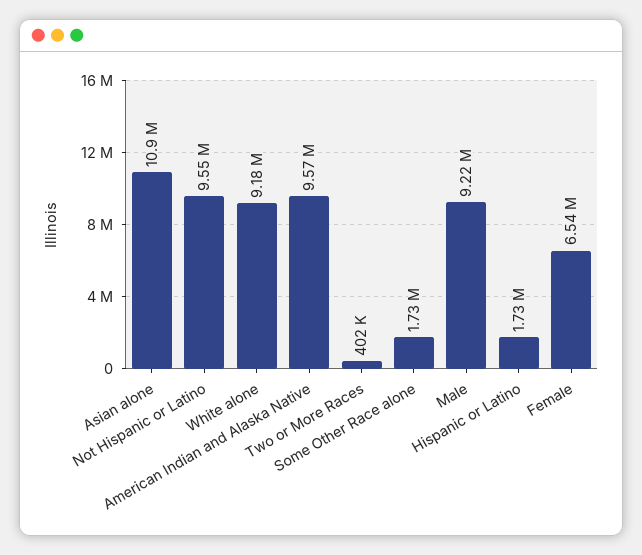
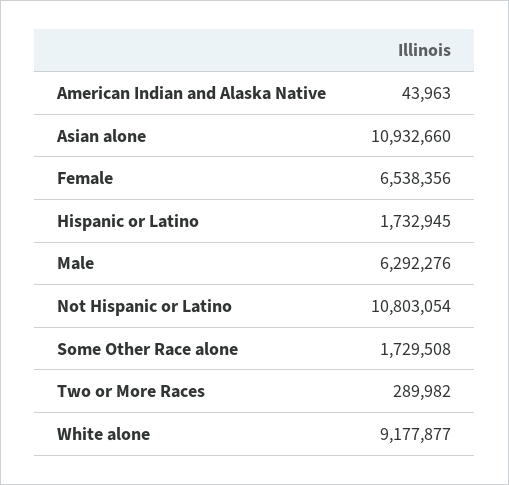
  {
    "Asian alone": 10932660,
-   "Not Hispanic or Latino": 9550000,
+   "Not Hispanic or Latino": 10803054,
    "White alone": 9177877,
-   "American Indian and Alaska Native": 9570000,
+   "American Indian and Alaska Native": 43963,
-   "Two or More Races": 402000,
+   "Two or More Races": 289982,
    "Some Other Race alone": 1729508,
-   "Male": 9220000,
+   "Male": 6292276,
    "Hispanic or Latino": 1732945,
    "Female": 6538356
  }

